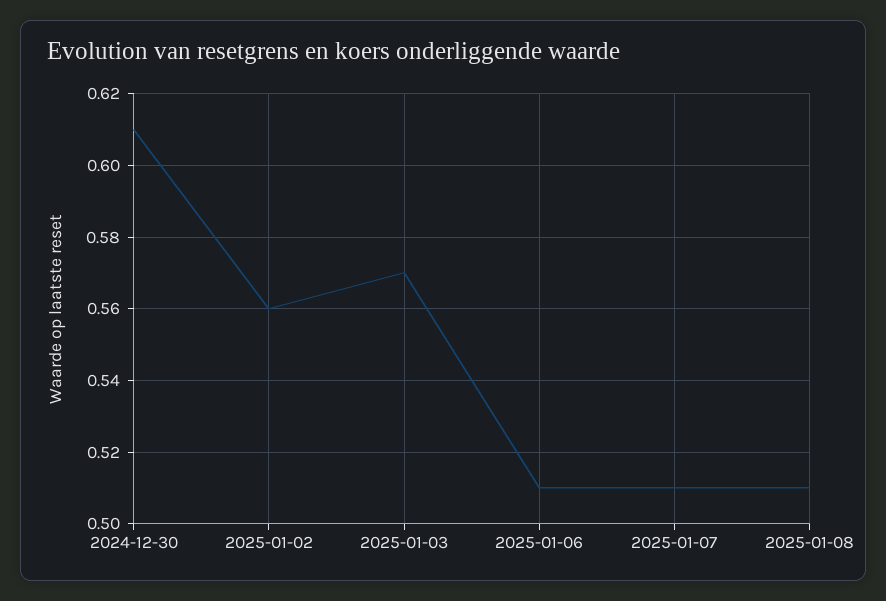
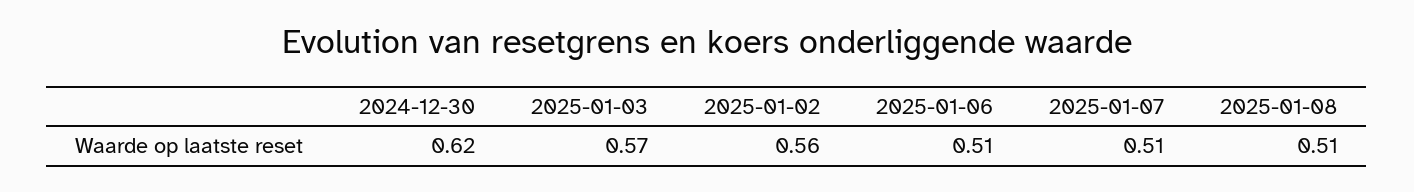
  {
-   "2024-12-30": 0.61,
+   "2024-12-30": 0.62,
    "2025-01-02": 0.56,
    "2025-01-03": 0.57,
    "2025-01-06": 0.51,
    "2025-01-07": 0.51,
    "2025-01-08": 0.51
  }

